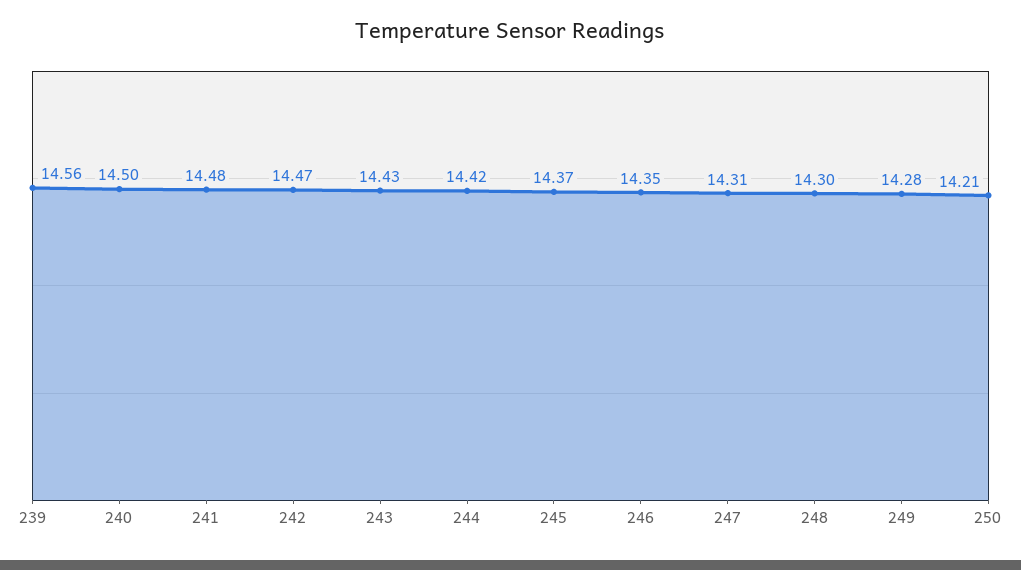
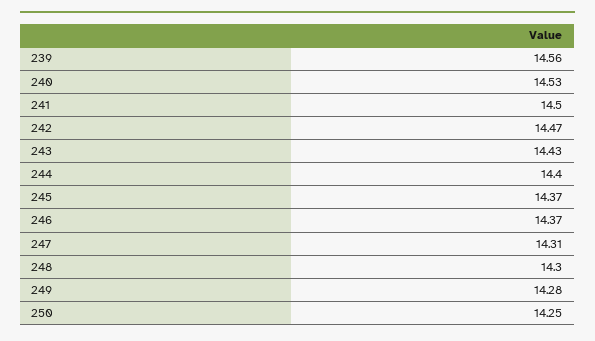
  {
    "239": 14.56,
-   "240": 14.5,
+   "240": 14.53,
-   "241": 14.48,
+   "241": 14.5,
    "242": 14.47,
    "243": 14.43,
-   "244": 14.42,
+   "244": 14.4,
    "245": 14.37,
-   "246": 14.35,
+   "246": 14.37,
    "247": 14.31,
    "248": 14.3,
    "249": 14.28,
-   "250": 14.21
+   "250": 14.25
  }

